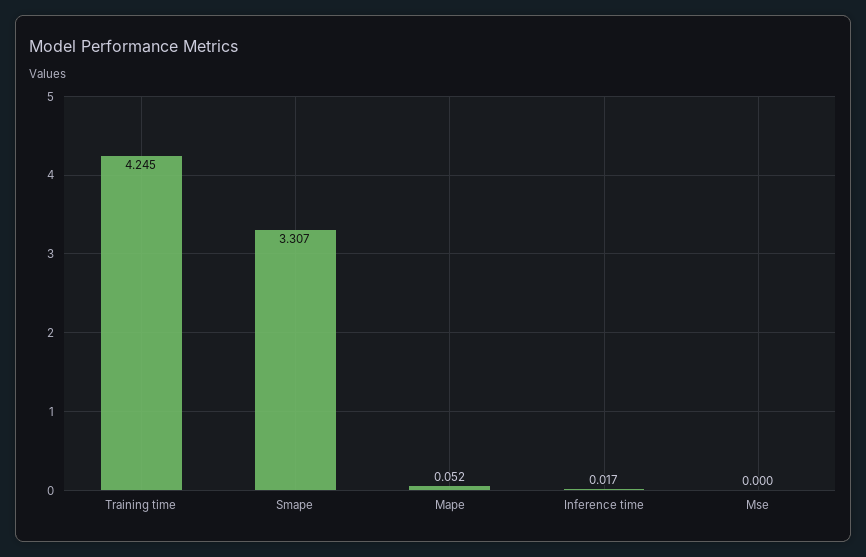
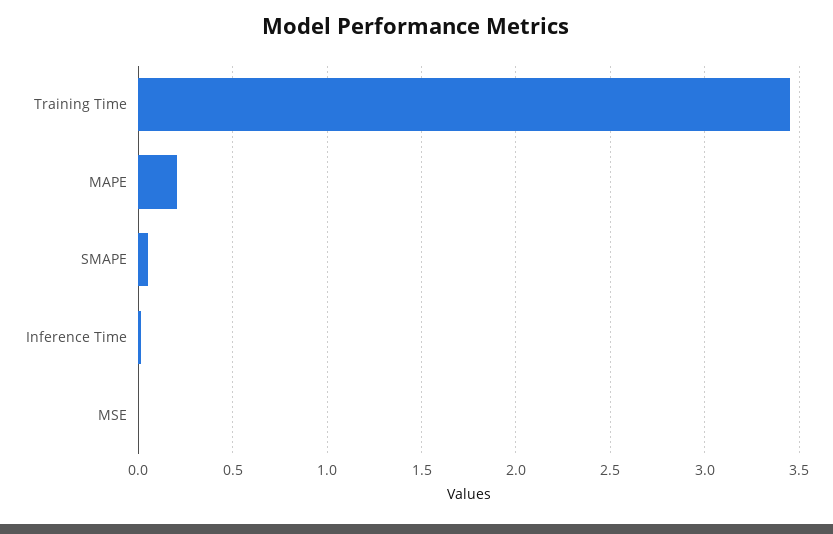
  {
-   "Training time": 4.245,
+   "Training time": 3.45,
-   "Smape": 3.307,
+   "Smape": 0.05,
-   "Mape": 0.052,
+   "Mape": 0.2,
    "Inference time": 0.017,
    "Mse": 0
  }

